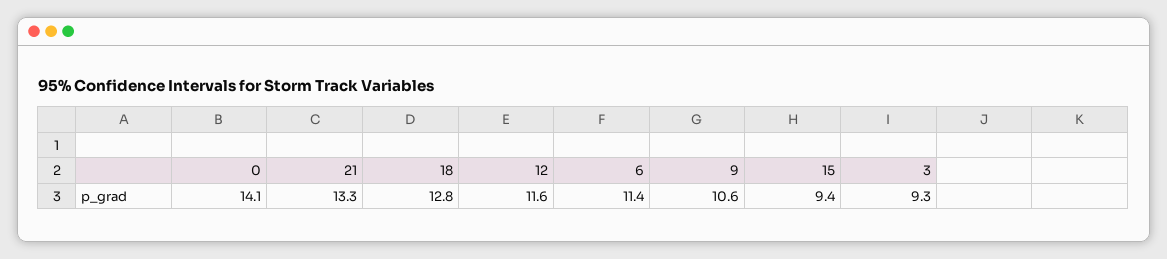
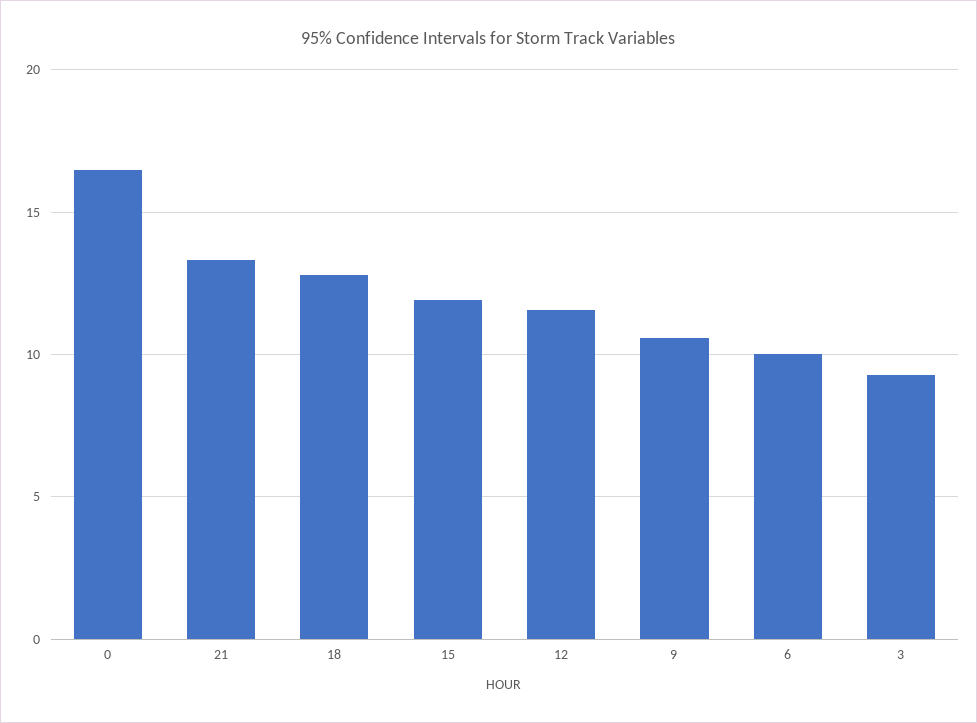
  {
-   "0": 14.1,
+   "0": 16.5,
    "21": 13.3,
    "18": 12.8,
    "12": 11.6,
-   "6": 11.4,
+   "6": 10,
    "9": 10.6,
-   "15": 9.4,
+   "15": 12,
    "3": 9.3
  }

